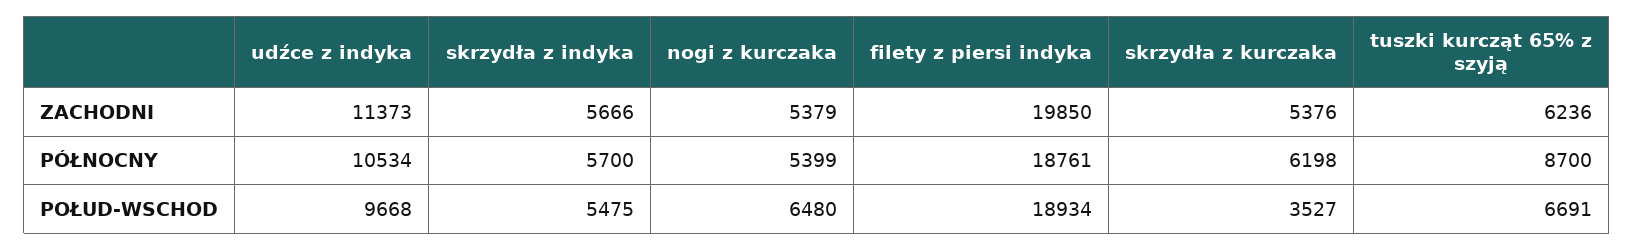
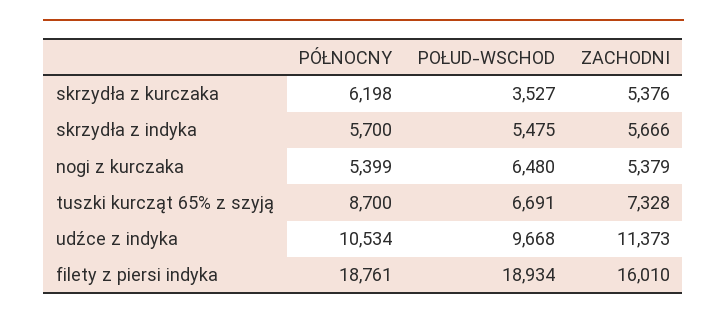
  {
    "udźce z indyka": {
      "ZACHODNI": 11373,
      "PÓŁNOCNY": 10534,
      "POŁUD-WSCHOD": 9668
    },
    "skrzydła z indyka": {
      "ZACHODNI": 5666,
      "PÓŁNOCNY": 5700,
      "POŁUD-WSCHOD": 5475
    },
    "nogi z kurczaka": {
      "ZACHODNI": 5379,
      "PÓŁNOCNY": 5399,
      "POŁUD-WSCHOD": 6480
    },
    "filety z piersi indyka": {
-     "ZACHODNI": 19850,
+     "ZACHODNI": 16010,
      "PÓŁNOCNY": 18761,
      "POŁUD-WSCHOD": 18934
    },
    "skrzydła z kurczaka": {
      "ZACHODNI": 5376,
      "PÓŁNOCNY": 6198,
      "POŁUD-WSCHOD": 3527
    },
    "tuszki kurcząt 65% z szyją": {
-     "ZACHODNI": 6236,
+     "ZACHODNI": 7328,
      "PÓŁNOCNY": 8700,
      "POŁUD-WSCHOD": 6691
    }
  }

